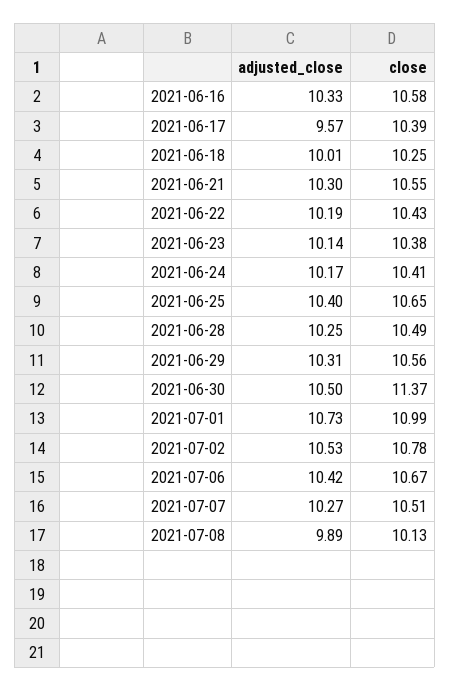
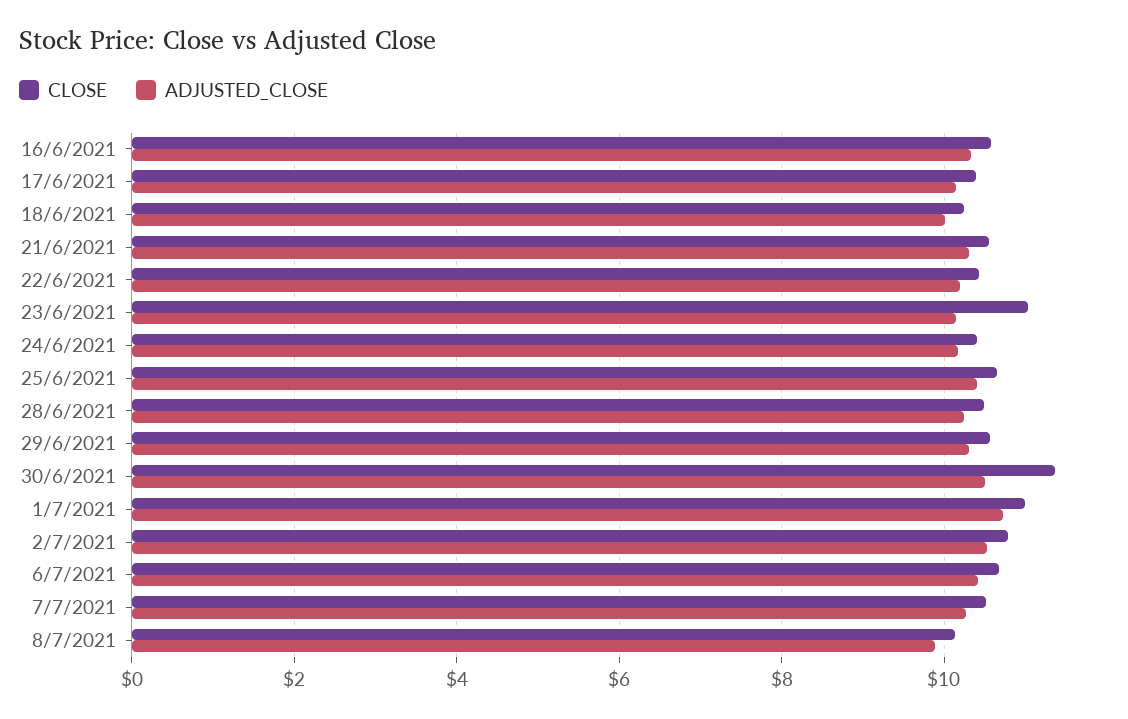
  {
    "adjusted_close": {
      "2021-06-16": 10.33,
-     "2021-06-17": 9.57,
+     "2021-06-17": 10.2,
      "2021-06-18": 10.01,
      "2021-06-21": 10.3,
      "2021-06-22": 10.19,
      "2021-06-23": 10.14,
      "2021-06-24": 10.17,
      "2021-06-25": 10.4,
      "2021-06-28": 10.25,
      "2021-06-29": 10.31,
      "2021-06-30": 10.5,
      "2021-07-01": 10.73,
      "2021-07-02": 10.53,
      "2021-07-06": 10.42,
      "2021-07-07": 10.27,
      "2021-07-08": 9.89
    },
    "close": {
      "2021-06-16": 10.58,
      "2021-06-17": 10.39,
      "2021-06-18": 10.25,
      "2021-06-21": 10.55,
      "2021-06-22": 10.43,
-     "2021-06-23": 10.38,
+     "2021-06-23": 11,
      "2021-06-24": 10.41,
      "2021-06-25": 10.65,
      "2021-06-28": 10.49,
      "2021-06-29": 10.56,
      "2021-06-30": 11.37,
      "2021-07-01": 10.99,
      "2021-07-02": 10.78,
      "2021-07-06": 10.67,
      "2021-07-07": 10.51,
      "2021-07-08": 10.13
    }
  }

